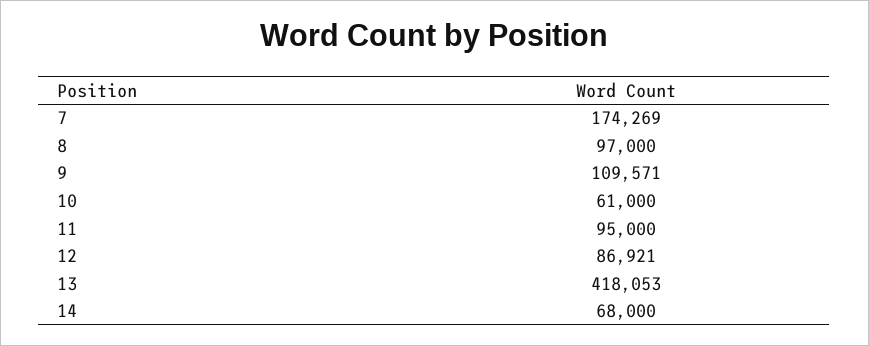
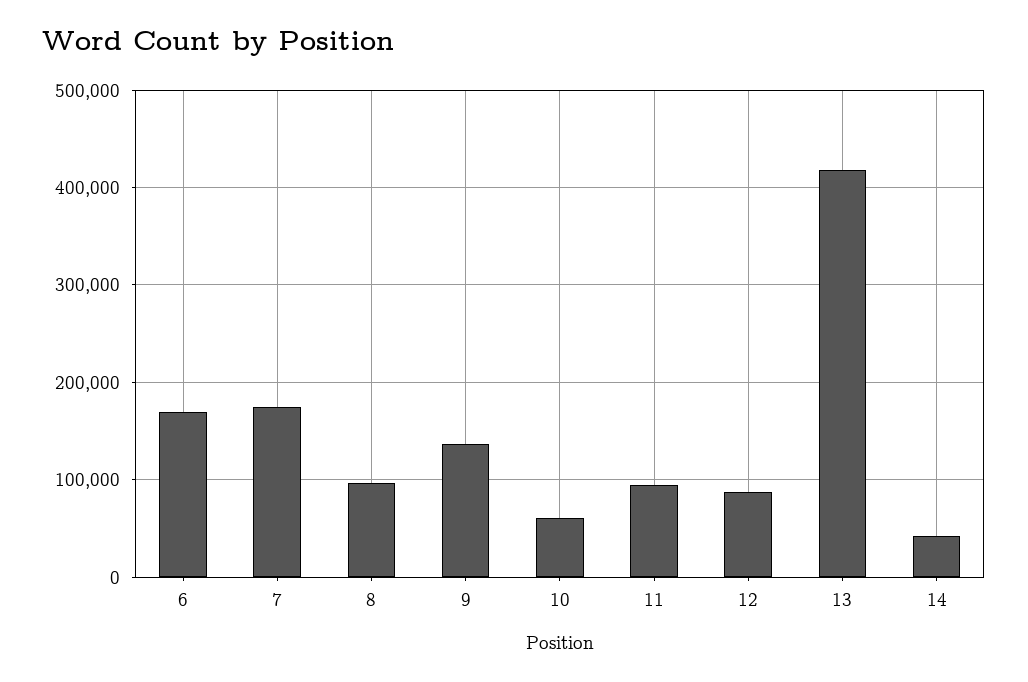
  {
    "7": 174269,
    "8": 97000,
-   "9": 109571,
+   "9": 140000,
    "10": 61000,
    "11": 95000,
    "12": 86921,
    "13": 418053,
-   "14": 68000
+   "14": 40000,
+   "6": 170000
  }

